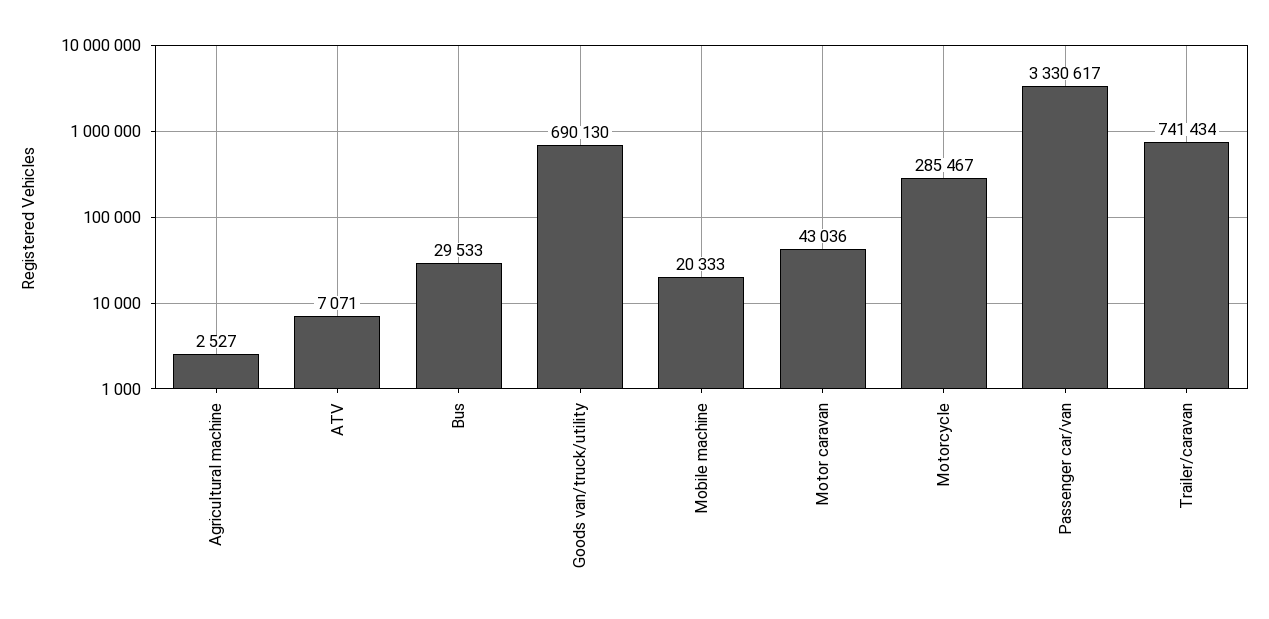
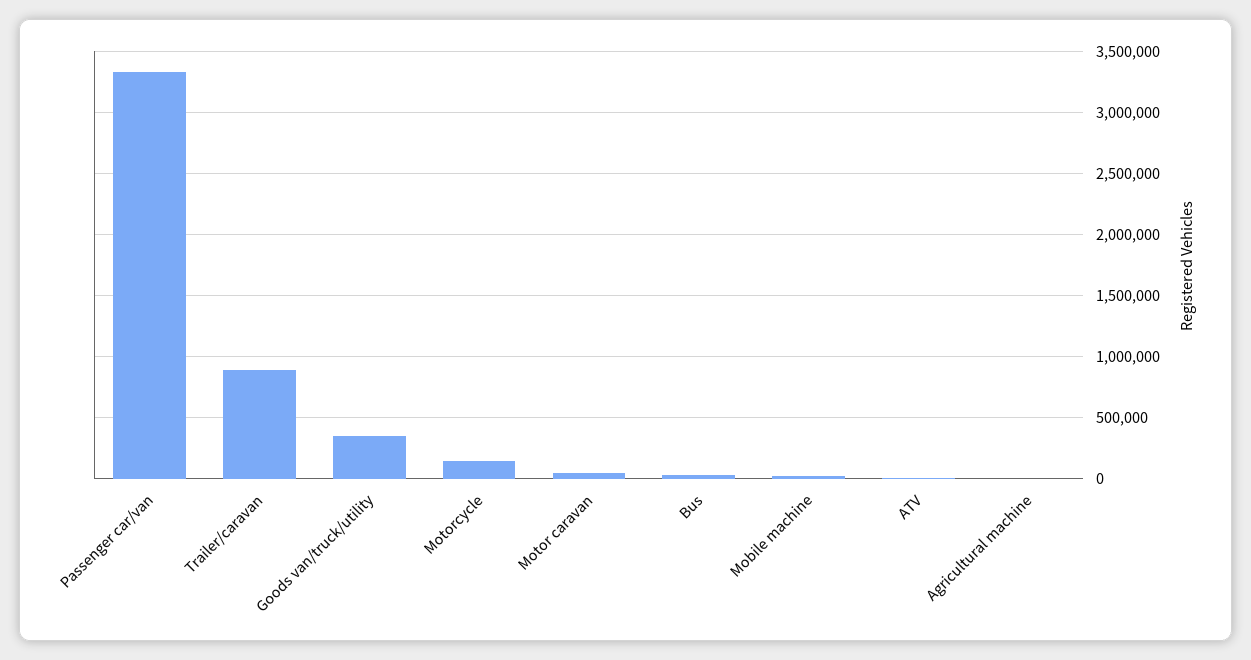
  {
    "Agricultural machine": 2527,
    "ATV": 7071,
    "Bus": 29533,
-   "Goods van/truck/utility": 690130,
+   "Goods van/truck/utility": 350000,
    "Mobile machine": 20333,
    "Motor caravan": 43036,
-   "Motorcycle": 285467,
+   "Motorcycle": 150000,
    "Passenger car/van": 3330617,
-   "Trailer/caravan": 741434
+   "Trailer/caravan": 900000
  }

